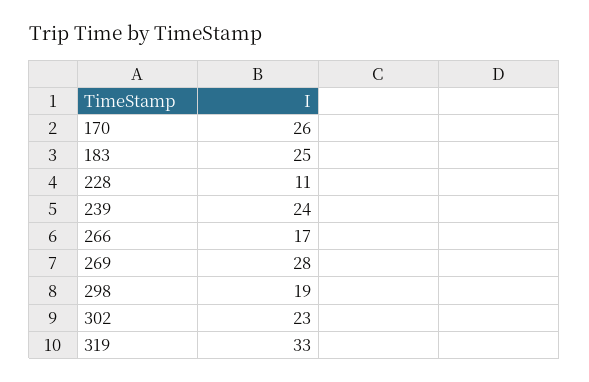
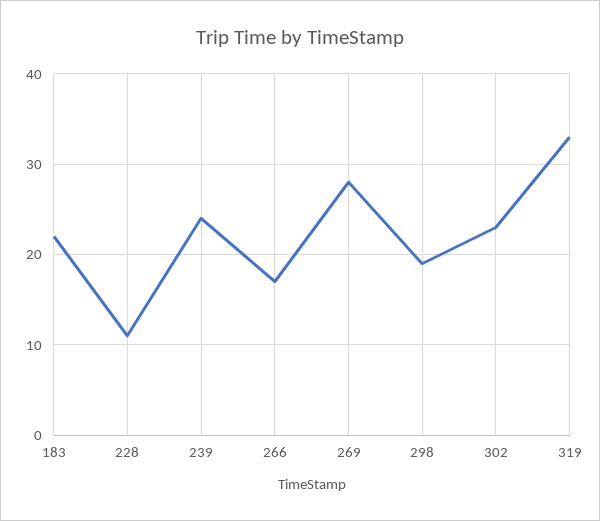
  {
-   "170": 26,
-   "183": 25,
+   "183": 22,
    "228": 11,
    "239": 24,
    "266": 17,
    "269": 28,
    "298": 19,
    "302": 23,
    "319": 33
  }

